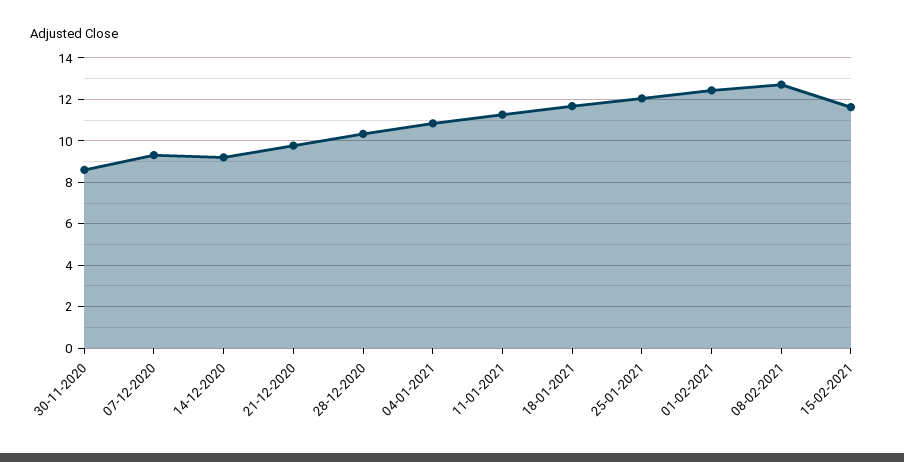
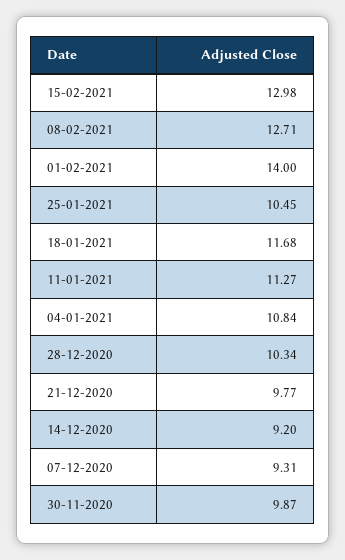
  {
-   "30-11-2020": 8.5,
+   "30-11-2020": 9.87,
    "07-12-2020": 9.31,
    "14-12-2020": 9.2,
    "21-12-2020": 9.77,
    "28-12-2020": 10.34,
    "04-01-2021": 10.84,
    "11-01-2021": 11.27,
    "18-01-2021": 11.68,
-   "25-01-2021": 12,
+   "25-01-2021": 10.45,
-   "01-02-2021": 12.5,
+   "01-02-2021": 14,
    "08-02-2021": 12.71,
-   "15-02-2021": 11.5
+   "15-02-2021": 12.98
  }

